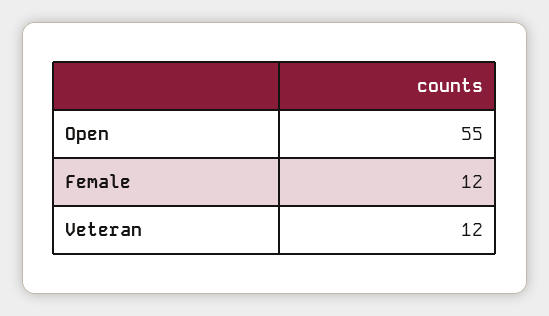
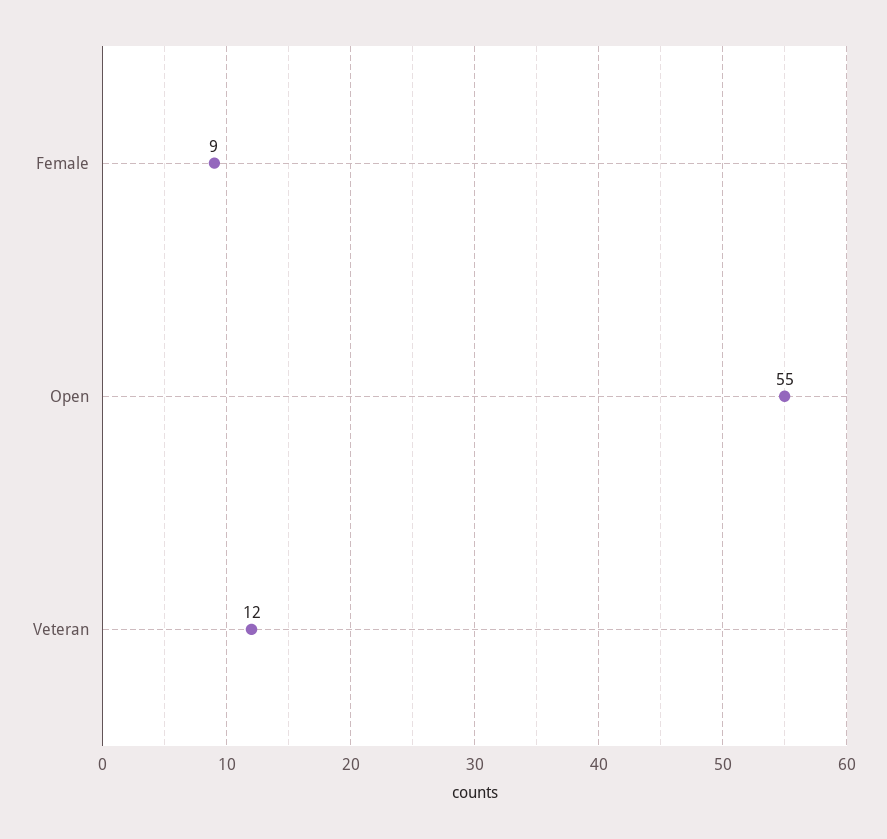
  {
    "Open": 55,
-   "Female": 12,
+   "Female": 9,
    "Veteran": 12
  }

